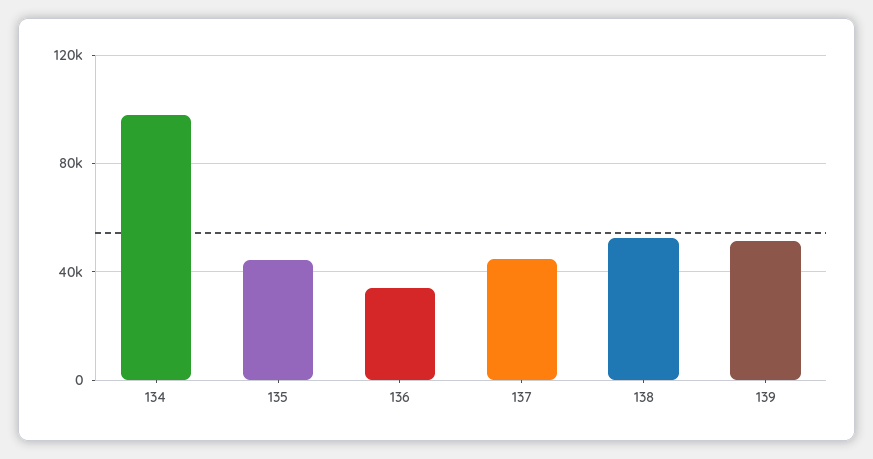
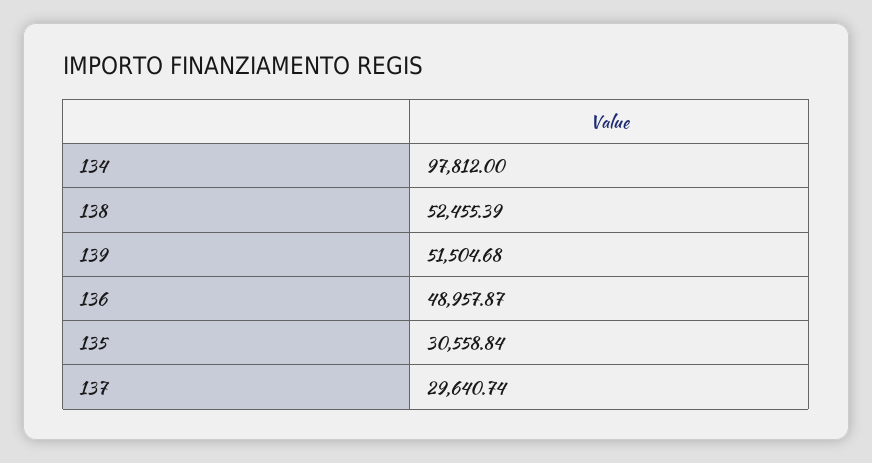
  {
    "134": 97812,
-   "135": 45000,
+   "135": 30558.84,
-   "136": 35000,
+   "136": 48957.87,
-   "137": 45000,
+   "137": 29640.74,
    "138": 52455.39,
    "139": 51504.68
  }

